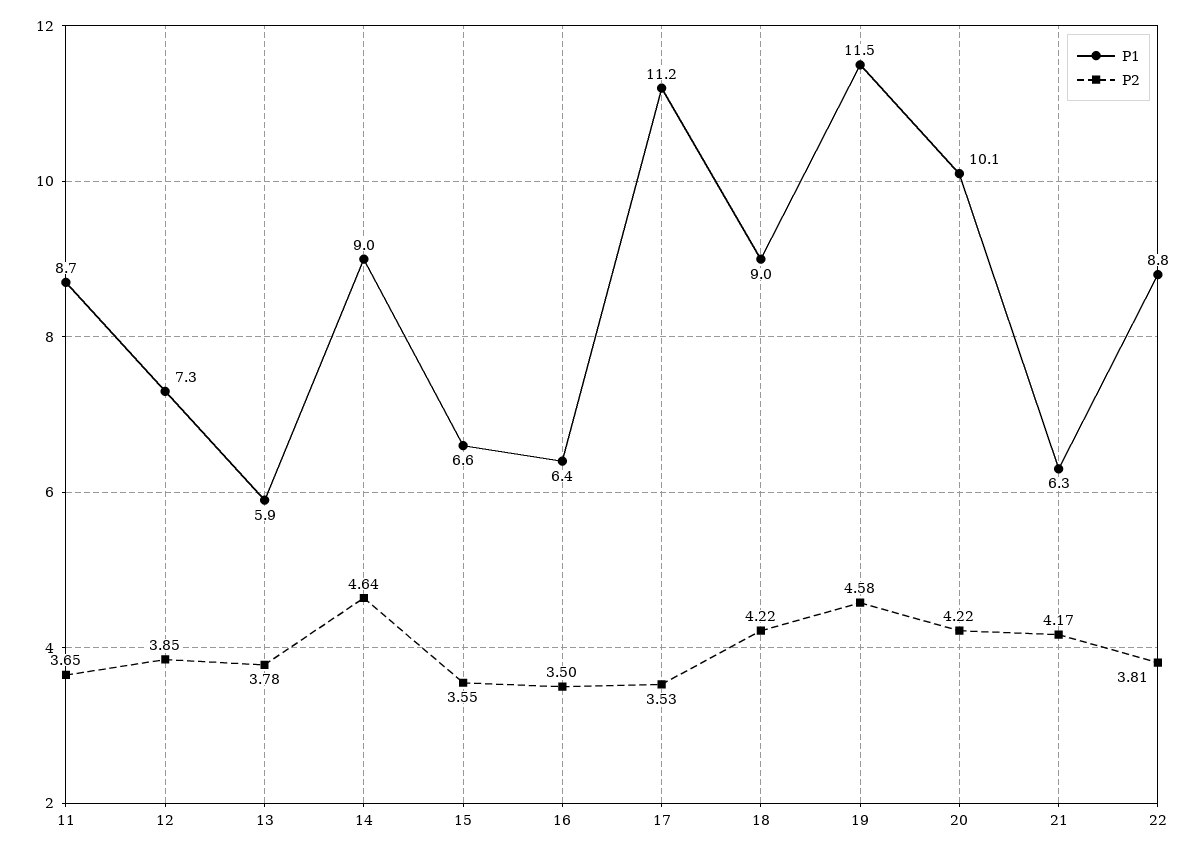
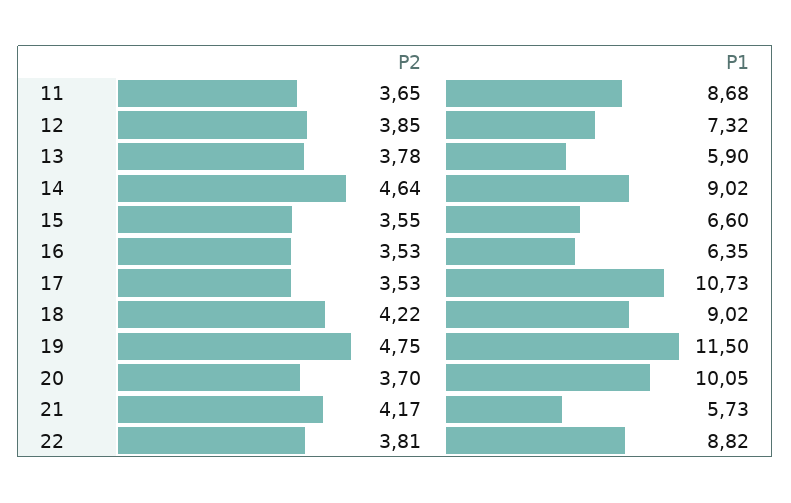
  {
    "P1": {
      "11": 8.68,
      "12": 7.32,
      "13": 5.9,
      "14": 9.02,
      "15": 6.6,
      "16": 6.35,
-     "17": 11.2,
+     "17": 10.73,
      "18": 9.02,
      "19": 11.5,
      "20": 10.05,
-     "21": 6.3,
+     "21": 5.73,
      "22": 8.82
    },
    "P2": {
      "11": 3.65,
      "12": 3.85,
      "13": 3.78,
      "14": 4.64,
      "15": 3.55,
-     "16": 3.5,
+     "16": 3.53,
      "17": 3.53,
      "18": 4.22,
-     "19": 4.58,
+     "19": 4.75,
-     "20": 4.22,
+     "20": 3.7,
      "21": 4.17,
      "22": 3.81
    }
  }

